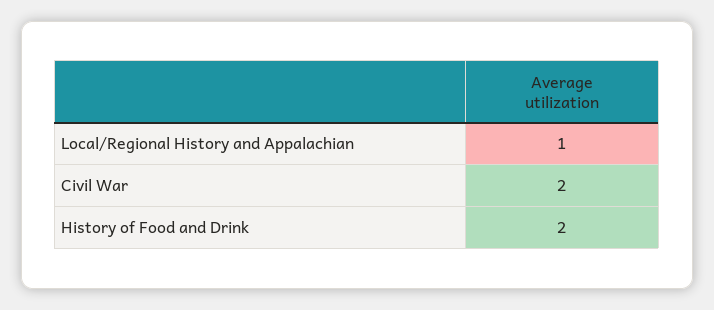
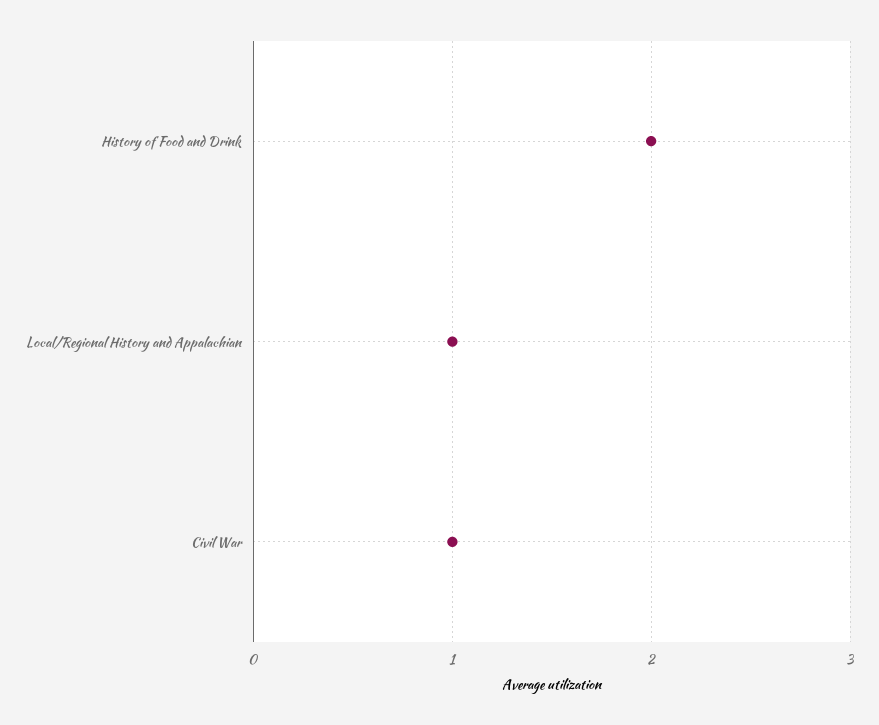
  {
    "Local/Regional History and Appalachian": 1,
-   "Civil War": 2,
+   "Civil War": 1,
    "History of Food and Drink": 2
  }

